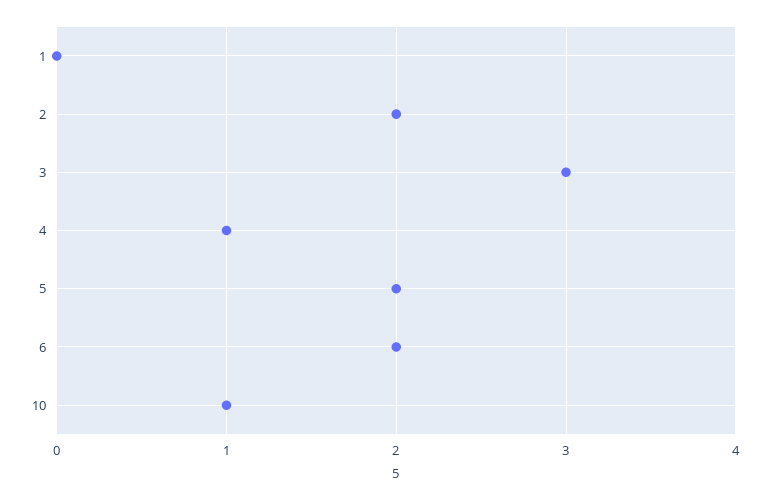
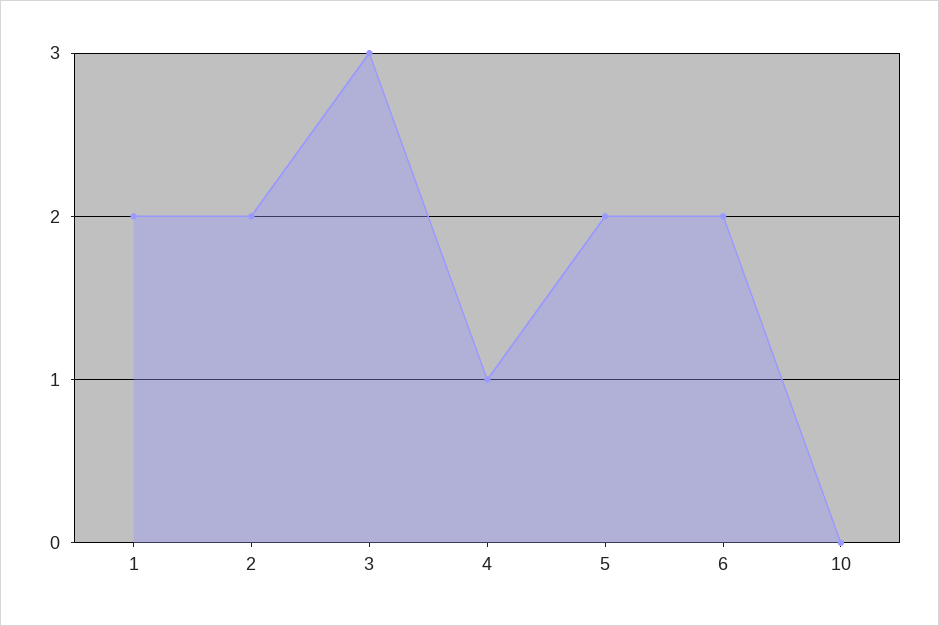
  {
-   "1": 0,
+   "1": 2,
    "2": 2,
    "3": 3,
    "4": 1,
    "5": 2,
    "6": 2,
-   "10": 1
+   "10": 0
  }

